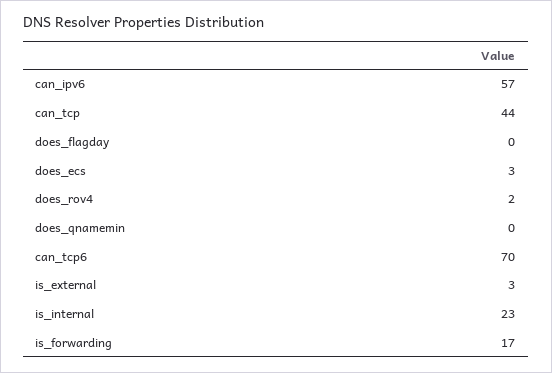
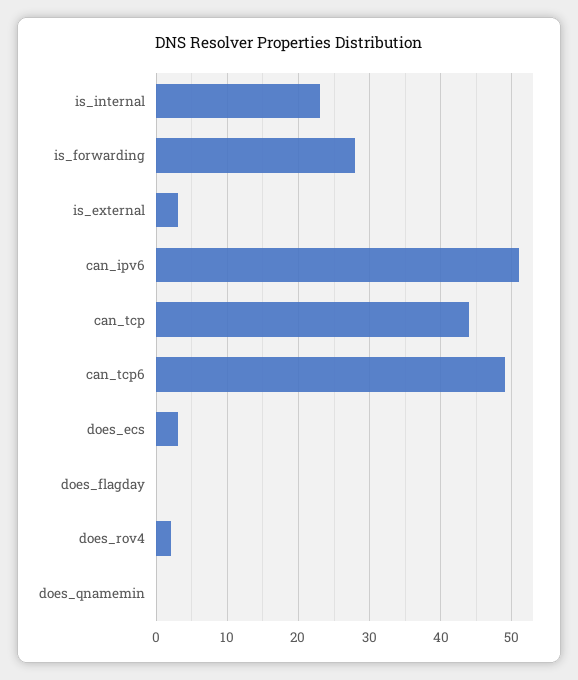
  {
-   "can_ipv6": 57,
+   "can_ipv6": 51,
    "can_tcp": 44,
    "does_flagday": 0,
    "does_ecs": 3,
    "does_rov4": 2,
    "does_qnamemin": 0,
-   "can_tcp6": 70,
+   "can_tcp6": 49,
    "is_external": 3,
    "is_internal": 23,
-   "is_forwarding": 17
+   "is_forwarding": 28
  }

